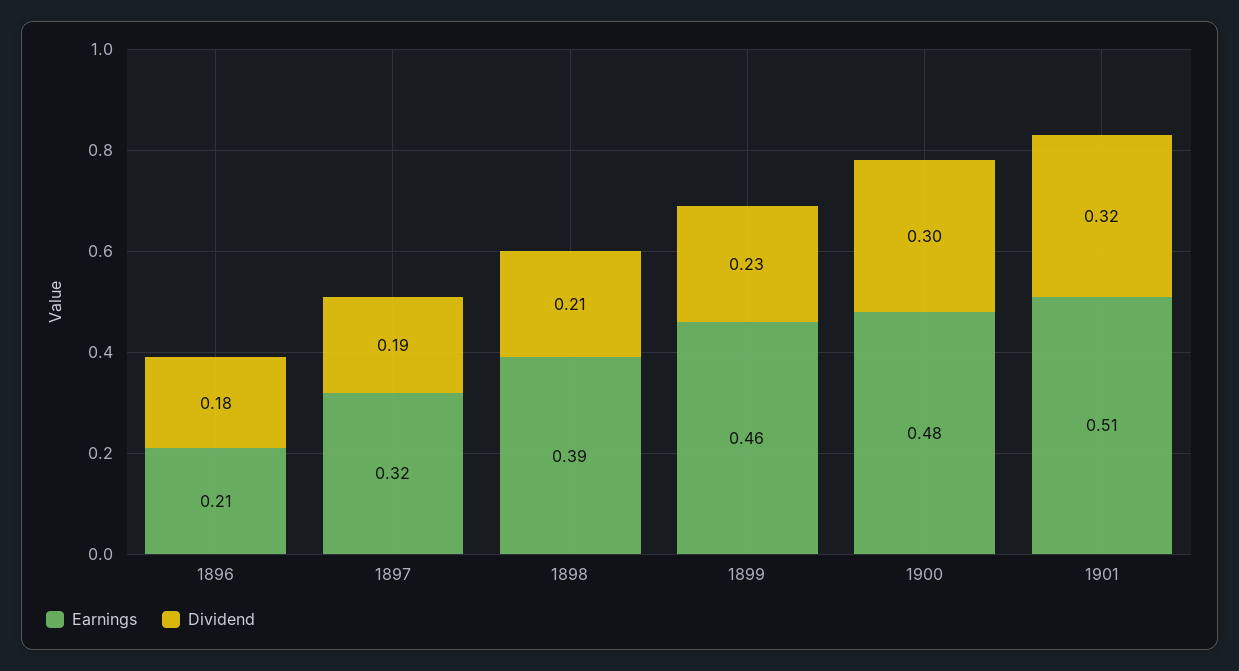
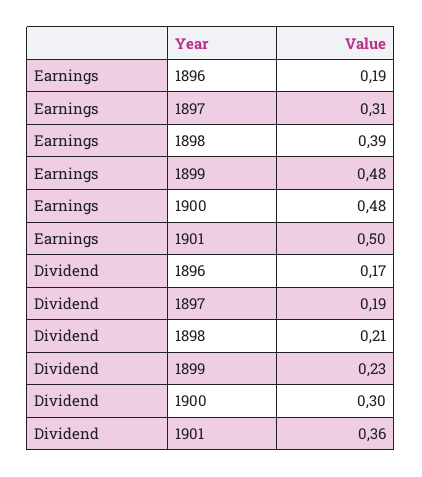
  {
    "Earnings": {
-     "1896": 0.21,
+     "1896": 0.19,
-     "1897": 0.32,
+     "1897": 0.31,
      "1898": 0.39,
-     "1899": 0.46,
+     "1899": 0.48,
      "1900": 0.48,
-     "1901": 0.51
+     "1901": 0.5
    },
    "Dividend": {
-     "1896": 0.18,
+     "1896": 0.17,
      "1897": 0.19,
      "1898": 0.21,
      "1899": 0.23,
      "1900": 0.3,
-     "1901": 0.32
+     "1901": 0.36
    }
  }

